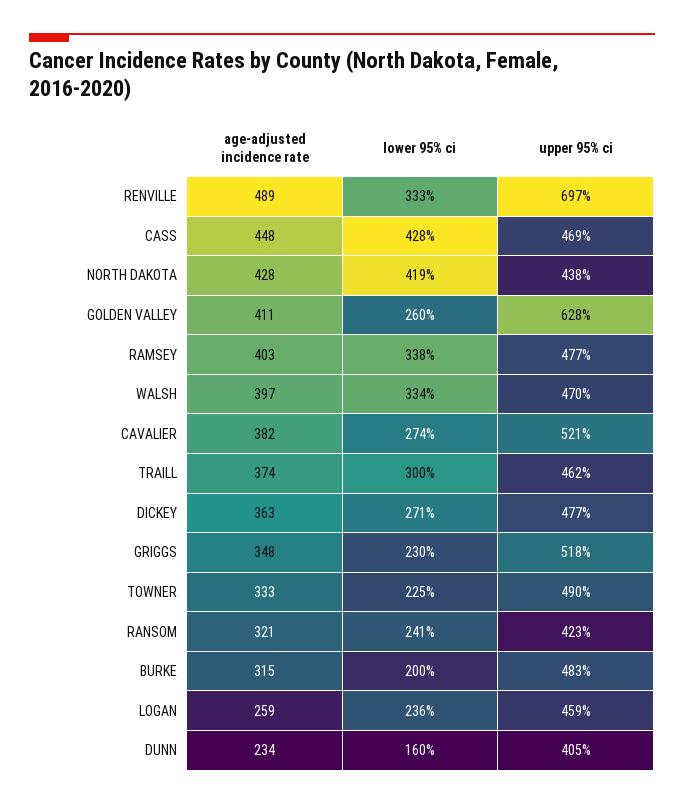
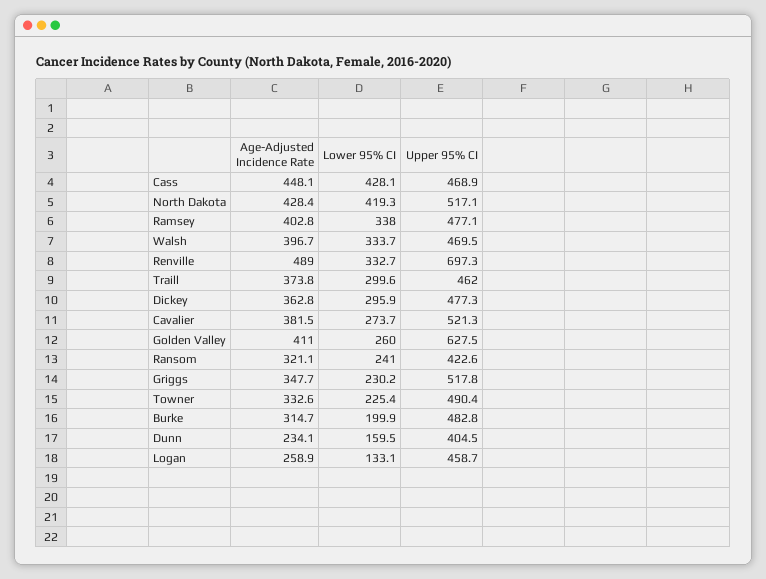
  {
    "age-adjusted incidence rate": {
      "RENVILLE": 489,
      "CASS": 448.1,
      "NORTH DAKOTA": 428.4,
      "GOLDEN VALLEY": 411,
      "RAMSEY": 402.8,
      "WALSH": 396.7,
      "CAVALIER": 381.5,
      "TRAILL": 373.8,
      "DICKEY": 362.8,
      "GRIGGS": 347.7,
      "TOWNER": 332.6,
      "RANSOM": 321.1,
      "BURKE": 314.7,
      "LOGAN": 258.9,
      "DUNN": 234.1
    },
    "lower 95% ci": {
      "RENVILLE": 332.7,
      "CASS": 428.1,
      "NORTH DAKOTA": 419.3,
      "GOLDEN VALLEY": 260,
      "RAMSEY": 338,
      "WALSH": 333.7,
      "CAVALIER": 273.7,
      "TRAILL": 299.6,
-     "DICKEY": 271,
+     "DICKEY": 295.9,
      "GRIGGS": 230.2,
      "TOWNER": 225.4,
      "RANSOM": 241,
      "BURKE": 199.9,
-     "LOGAN": 236,
+     "LOGAN": 133.1,
      "DUNN": 159.5
    },
    "upper 95% ci": {
      "RENVILLE": 697.3,
      "CASS": 468.9,
-     "NORTH DAKOTA": 438,
+     "NORTH DAKOTA": 517.1,
      "GOLDEN VALLEY": 627.5,
      "RAMSEY": 477.1,
      "WALSH": 469.5,
      "CAVALIER": 521.3,
      "TRAILL": 462,
      "DICKEY": 477.3,
      "GRIGGS": 517.8,
      "TOWNER": 490.4,
      "RANSOM": 422.6,
      "BURKE": 482.8,
      "LOGAN": 458.7,
      "DUNN": 404.5
    }
  }

